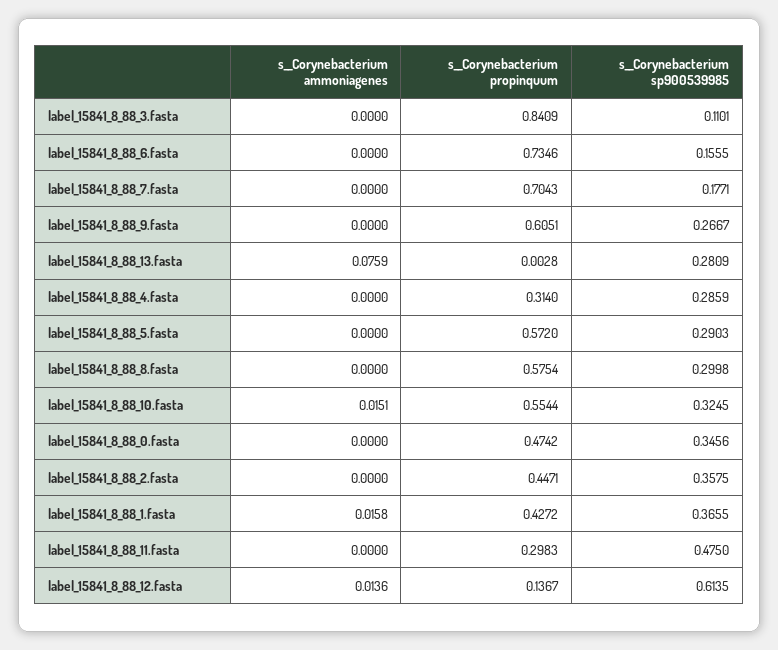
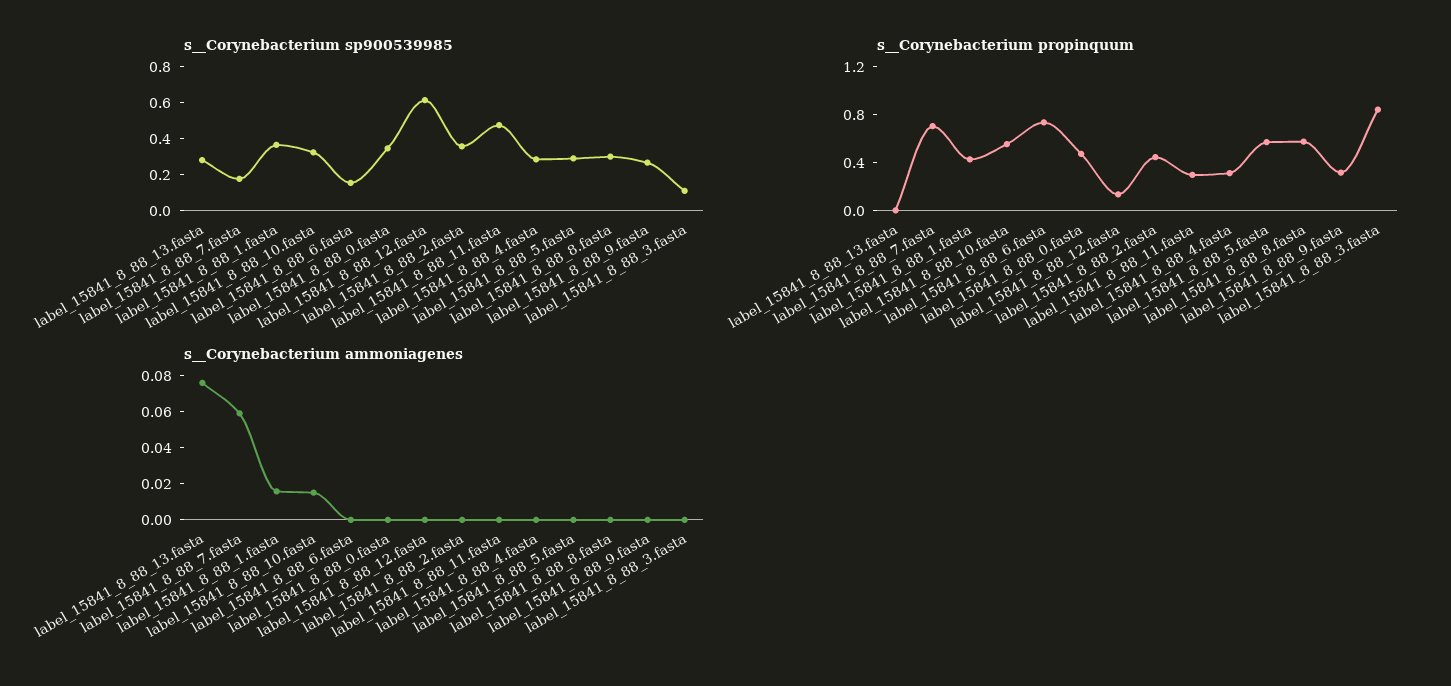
  {
    "s__Corynebacterium ammoniagenes": {
      "label_15841_8_88_3.fasta": 0,
      "label_15841_8_88_6.fasta": 0,
-     "label_15841_8_88_7.fasta": 0,
+     "label_15841_8_88_7.fasta": 0.06,
      "label_15841_8_88_9.fasta": 0,
      "label_15841_8_88_13.fasta": 0.0759,
      "label_15841_8_88_4.fasta": 0,
      "label_15841_8_88_5.fasta": 0,
      "label_15841_8_88_8.fasta": 0,
      "label_15841_8_88_10.fasta": 0.0151,
      "label_15841_8_88_0.fasta": 0,
      "label_15841_8_88_2.fasta": 0,
      "label_15841_8_88_1.fasta": 0.0158,
      "label_15841_8_88_11.fasta": 0,
-     "label_15841_8_88_12.fasta": 0.0136
+     "label_15841_8_88_12.fasta": 0
    },
    "s__Corynebacterium propinquum": {
      "label_15841_8_88_3.fasta": 0.8409,
      "label_15841_8_88_6.fasta": 0.7346,
      "label_15841_8_88_7.fasta": 0.7043,
-     "label_15841_8_88_9.fasta": 0.6051,
+     "label_15841_8_88_9.fasta": 0.3,
      "label_15841_8_88_13.fasta": 0.0028,
      "label_15841_8_88_4.fasta": 0.314,
      "label_15841_8_88_5.fasta": 0.572,
      "label_15841_8_88_8.fasta": 0.5754,
      "label_15841_8_88_10.fasta": 0.5544,
      "label_15841_8_88_0.fasta": 0.4742,
      "label_15841_8_88_2.fasta": 0.4471,
      "label_15841_8_88_1.fasta": 0.4272,
      "label_15841_8_88_11.fasta": 0.2983,
      "label_15841_8_88_12.fasta": 0.1367
    },
    "s__Corynebacterium sp900539985": {
      "label_15841_8_88_3.fasta": 0.1101,
      "label_15841_8_88_6.fasta": 0.1555,
      "label_15841_8_88_7.fasta": 0.1771,
      "label_15841_8_88_9.fasta": 0.2667,
      "label_15841_8_88_13.fasta": 0.2809,
      "label_15841_8_88_4.fasta": 0.2859,
      "label_15841_8_88_5.fasta": 0.2903,
      "label_15841_8_88_8.fasta": 0.2998,
      "label_15841_8_88_10.fasta": 0.3245,
      "label_15841_8_88_0.fasta": 0.3456,
      "label_15841_8_88_2.fasta": 0.3575,
      "label_15841_8_88_1.fasta": 0.3655,
      "label_15841_8_88_11.fasta": 0.475,
      "label_15841_8_88_12.fasta": 0.6135
    }
  }

